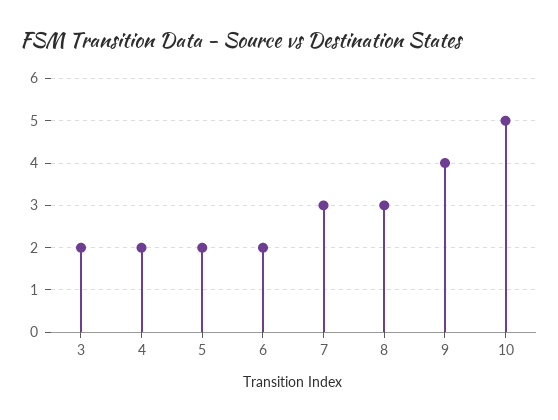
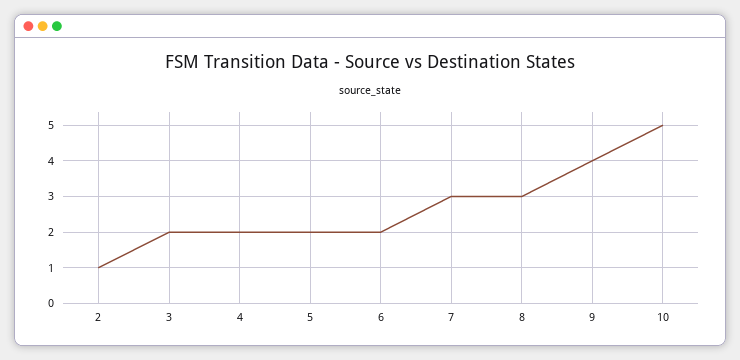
  {
    "3": 2,
    "4": 2,
    "5": 2,
    "6": 2,
    "7": 3,
    "8": 3,
    "9": 4,
-   "10": 5
+   "10": 5,
+   "2": 1
  }

